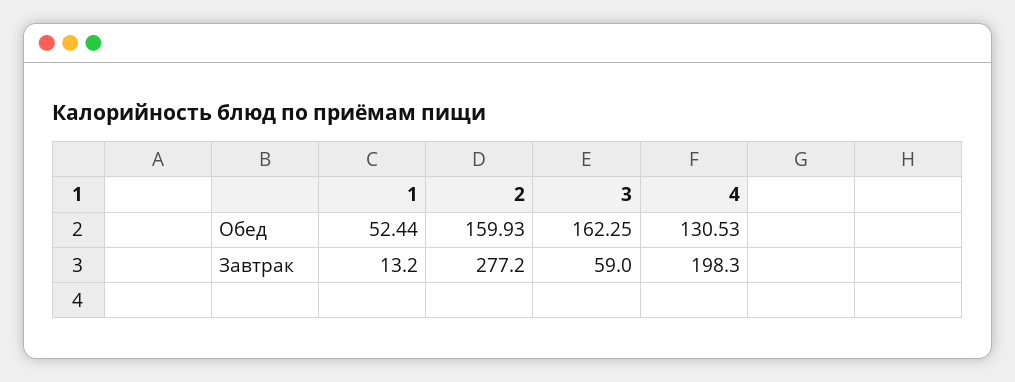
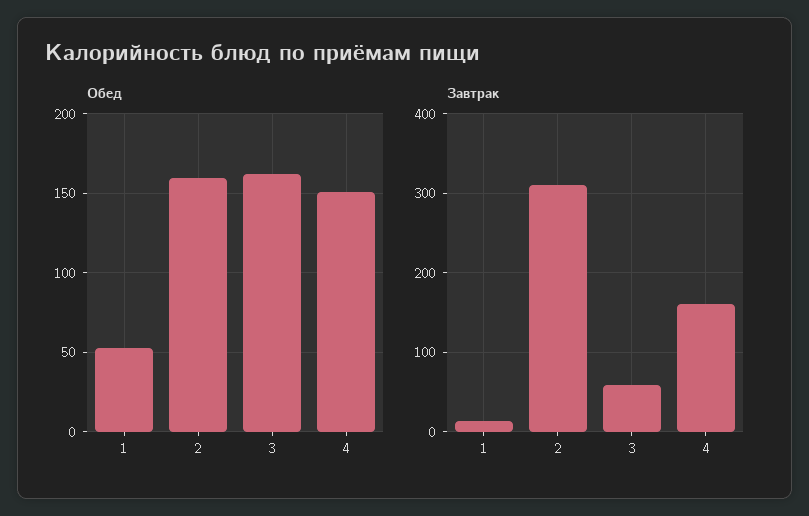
  {
    "Обед": {
      "1": 52.44,
      "2": 159.93,
      "3": 162.25,
-     "4": 130.53
+     "4": 150
    },
    "Завтрак": {
      "1": 13.2,
-     "2": 277.2,
+     "2": 310,
      "3": 59,
-     "4": 198.3
+     "4": 160
    }
  }

